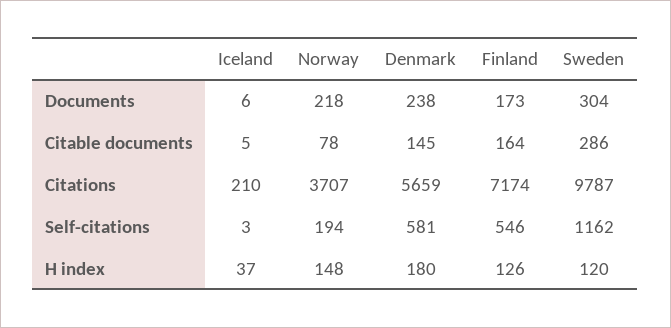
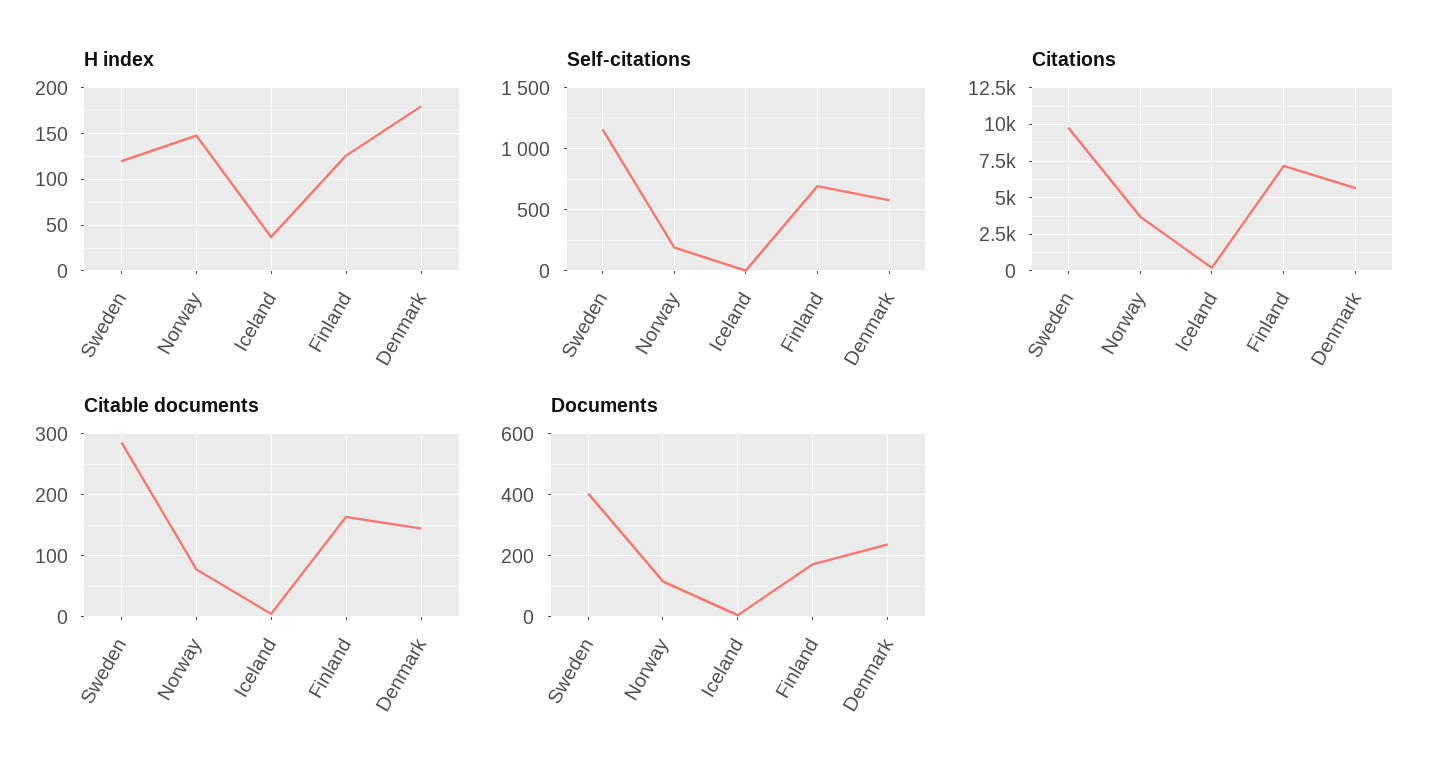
  {
    "Documents": {
      "Iceland": 6,
-     "Norway": 218,
+     "Norway": 120,
      "Denmark": 238,
      "Finland": 173,
-     "Sweden": 304
+     "Sweden": 400
    },
    "Citable documents": {
      "Iceland": 5,
      "Norway": 78,
      "Denmark": 145,
      "Finland": 164,
      "Sweden": 286
    },
    "Citations": {
      "Iceland": 210,
      "Norway": 3707,
      "Denmark": 5659,
      "Finland": 7174,
      "Sweden": 9787
    },
    "Self-citations": {
      "Iceland": 3,
      "Norway": 194,
      "Denmark": 581,
-     "Finland": 546,
+     "Finland": 700,
      "Sweden": 1162
    },
    "H index": {
      "Iceland": 37,
      "Norway": 148,
      "Denmark": 180,
      "Finland": 126,
      "Sweden": 120
    }
  }

